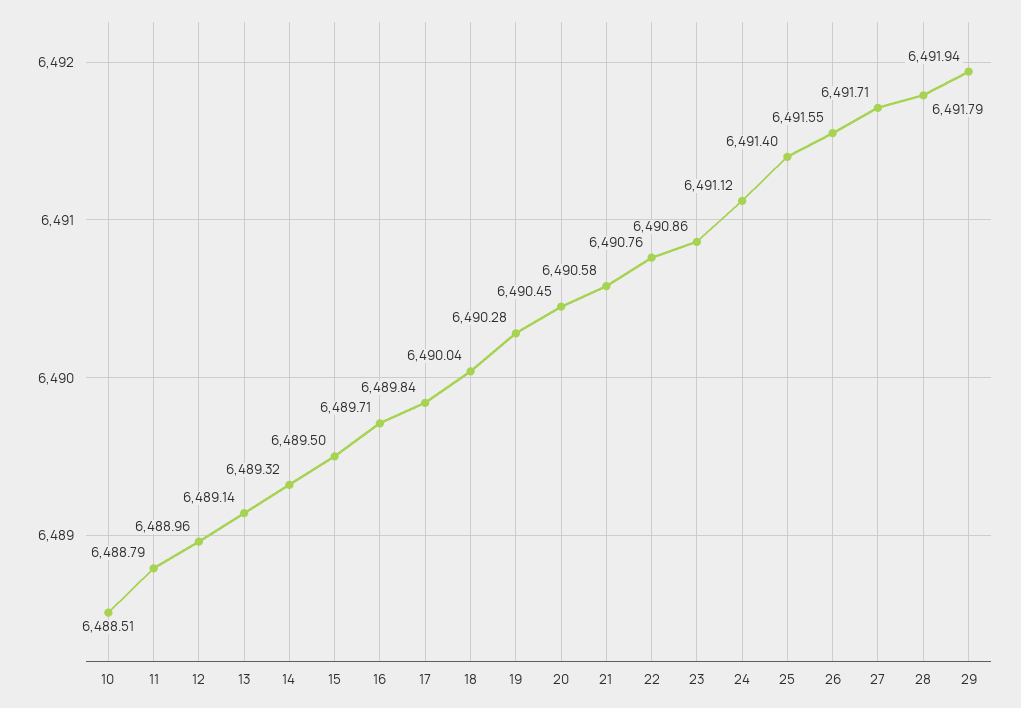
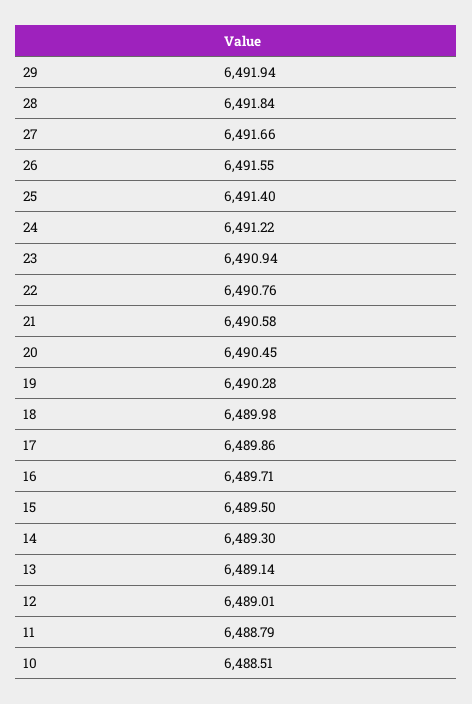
  {
    "10": 6488.51,
    "11": 6488.79,
-   "12": 6488.96,
+   "12": 6489.01,
    "13": 6489.14,
-   "14": 6489.32,
+   "14": 6489.3,
    "15": 6489.5,
    "16": 6489.71,
-   "17": 6489.84,
+   "17": 6489.86,
-   "18": 6490.04,
+   "18": 6489.98,
    "19": 6490.28,
    "20": 6490.45,
    "21": 6490.58,
    "22": 6490.76,
-   "23": 6490.86,
+   "23": 6490.94,
-   "24": 6491.12,
+   "24": 6491.22,
    "25": 6491.4,
    "26": 6491.55,
-   "27": 6491.71,
+   "27": 6491.66,
-   "28": 6491.79,
+   "28": 6491.84,
    "29": 6491.94
  }

